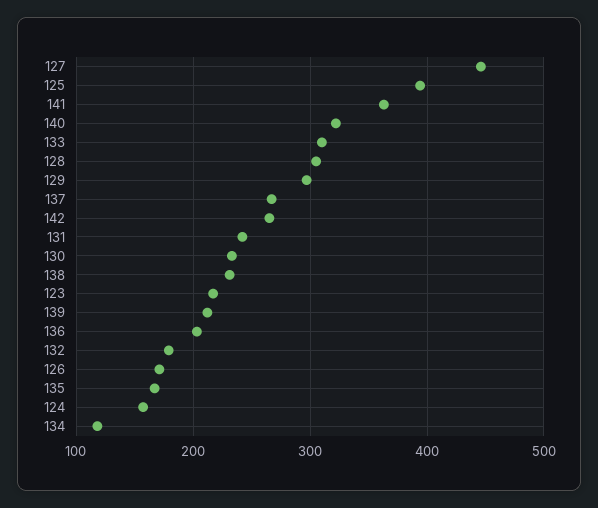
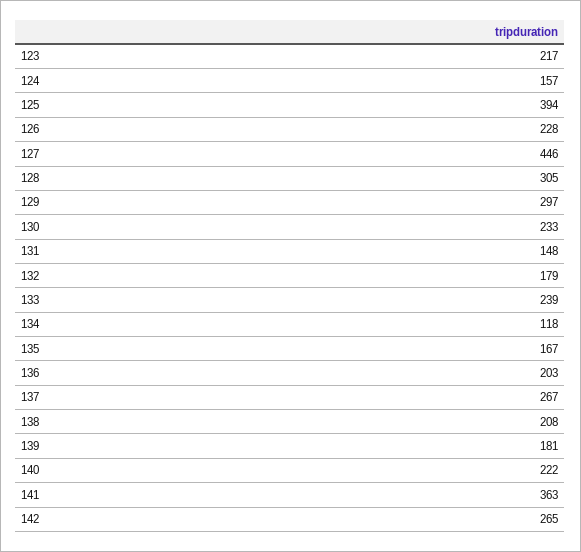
  {
    "127": 446,
    "125": 394,
    "141": 363,
-   "140": 320,
+   "140": 222,
-   "133": 310,
+   "133": 239,
    "128": 305,
    "129": 297,
    "137": 267,
    "142": 265,
-   "131": 240,
+   "131": 148,
    "130": 233,
-   "138": 230,
+   "138": 208,
    "123": 217,
-   "139": 210,
+   "139": 181,
    "136": 203,
    "132": 179,
-   "126": 170,
+   "126": 228,
    "135": 167,
    "124": 157,
    "134": 118
  }

